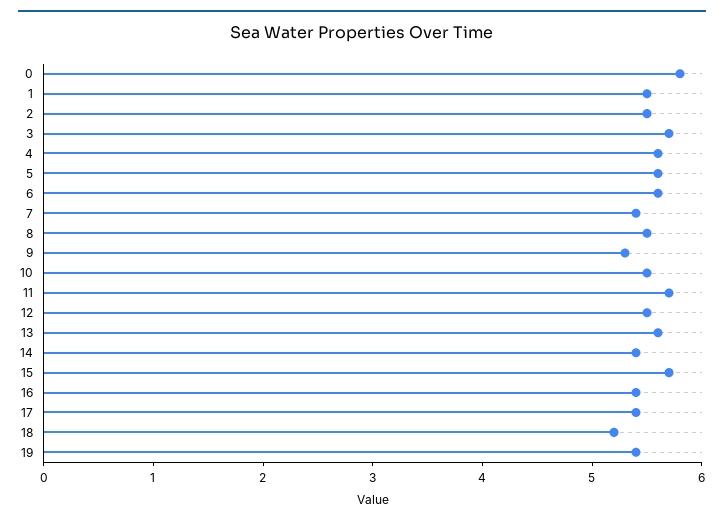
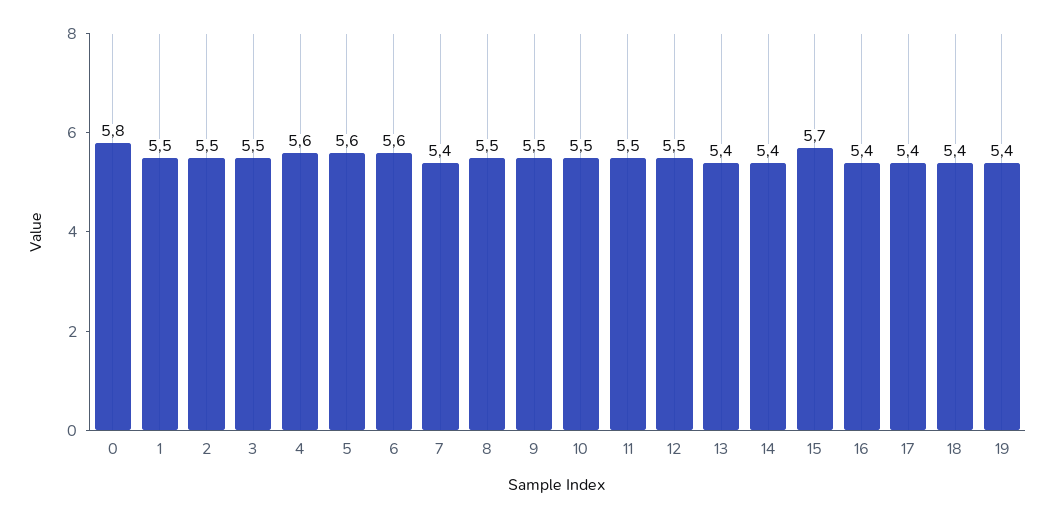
  {
    "0": 5.8,
    "1": 5.5,
    "2": 5.5,
-   "3": 5.7,
+   "3": 5.5,
    "4": 5.6,
    "5": 5.6,
    "6": 5.6,
    "7": 5.4,
    "8": 5.5,
-   "9": 5.3,
+   "9": 5.5,
    "10": 5.5,
-   "11": 5.7,
+   "11": 5.5,
    "12": 5.5,
-   "13": 5.6,
+   "13": 5.4,
    "14": 5.4,
    "15": 5.7,
    "16": 5.4,
    "17": 5.4,
-   "18": 5.2,
+   "18": 5.4,
    "19": 5.4
  }

